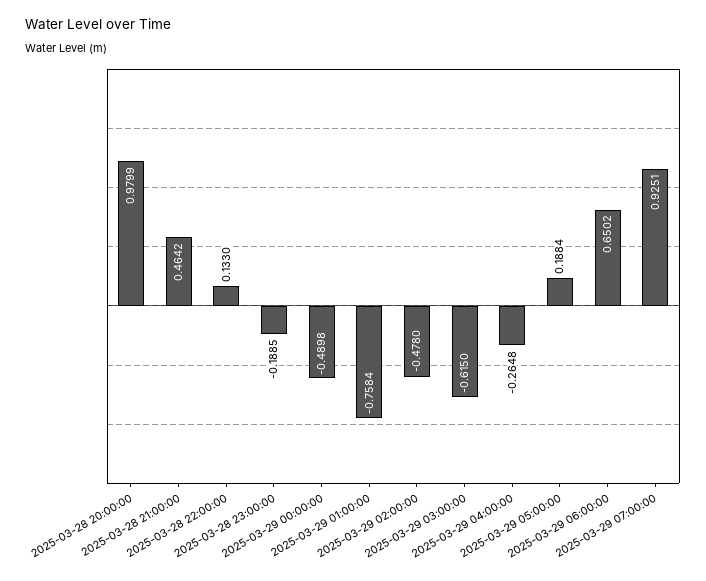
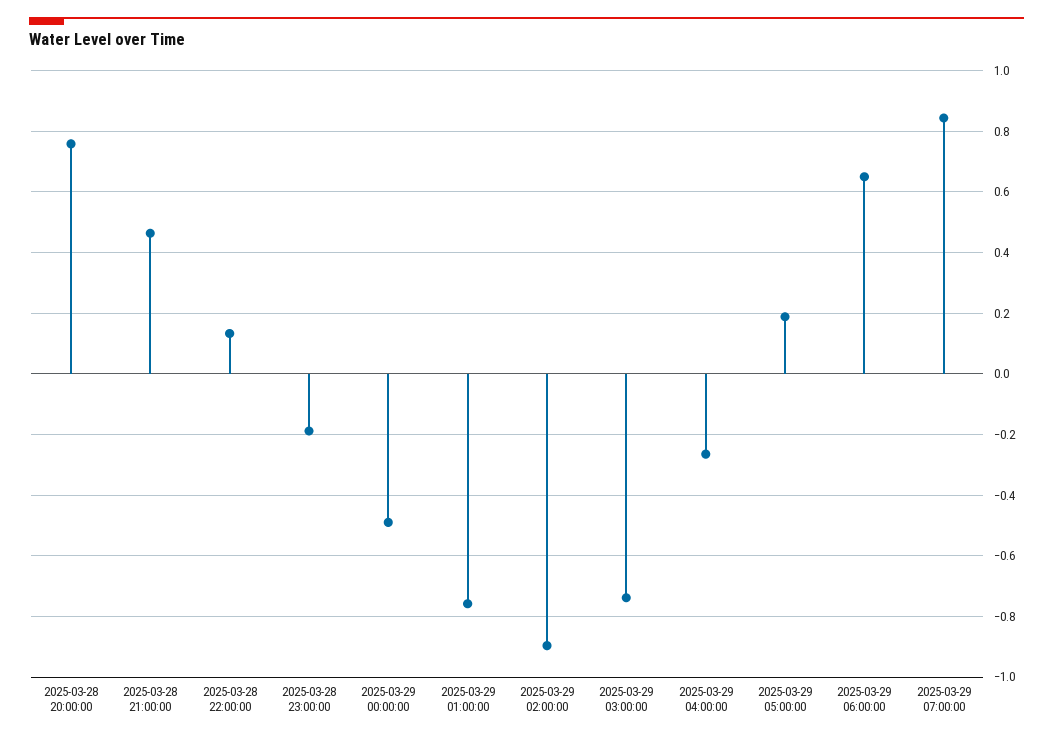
  {
-   "2025-03-28 20:00:00": 0.9799,
+   "2025-03-28 20:00:00": 0.76,
    "2025-03-28 21:00:00": 0.4642,
    "2025-03-28 22:00:00": 0.133,
    "2025-03-28 23:00:00": -0.1885,
    "2025-03-29 00:00:00": -0.4898,
    "2025-03-29 01:00:00": -0.7584,
-   "2025-03-29 02:00:00": -0.478,
+   "2025-03-29 02:00:00": -0.9,
-   "2025-03-29 03:00:00": -0.615,
+   "2025-03-29 03:00:00": -0.74,
    "2025-03-29 04:00:00": -0.2648,
    "2025-03-29 05:00:00": 0.1884,
    "2025-03-29 06:00:00": 0.6502,
-   "2025-03-29 07:00:00": 0.9251
+   "2025-03-29 07:00:00": 0.84
  }

